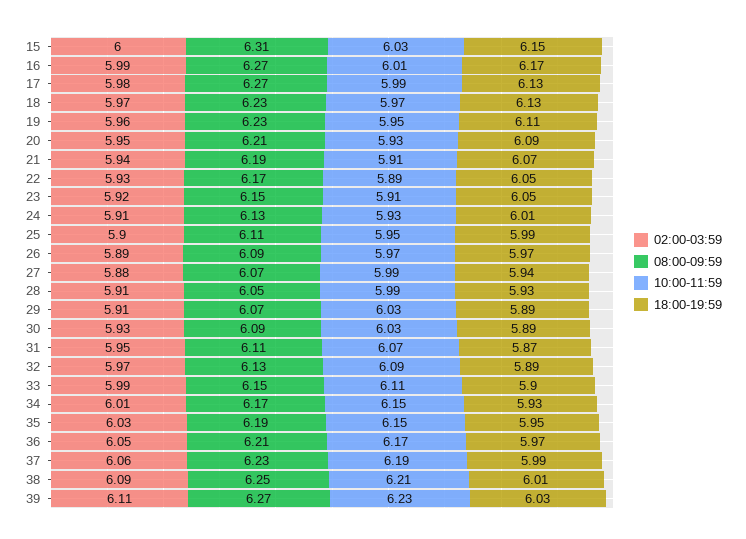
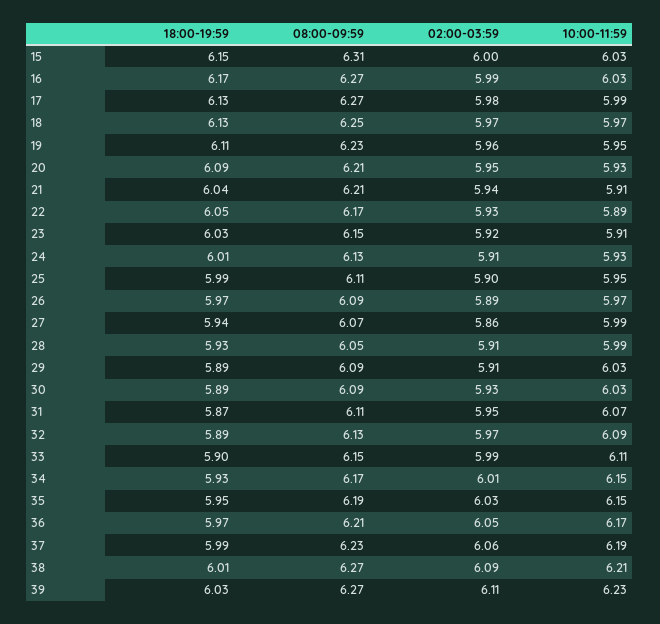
  {
    "02:00-03:59": {
      "15": 6,
      "16": 5.99,
      "17": 5.98,
      "18": 5.97,
      "19": 5.96,
      "20": 5.95,
      "21": 5.94,
      "22": 5.93,
      "23": 5.92,
      "24": 5.91,
      "25": 5.9,
      "26": 5.89,
-     "27": 5.88,
+     "27": 5.86,
      "28": 5.91,
      "29": 5.91,
      "30": 5.93,
      "31": 5.95,
      "32": 5.97,
      "33": 5.99,
      "34": 6.01,
      "35": 6.03,
      "36": 6.05,
      "37": 6.06,
      "38": 6.09,
      "39": 6.11
    },
    "08:00-09:59": {
      "15": 6.31,
      "16": 6.27,
      "17": 6.27,
-     "18": 6.23,
+     "18": 6.25,
      "19": 6.23,
      "20": 6.21,
-     "21": 6.19,
+     "21": 6.21,
      "22": 6.17,
      "23": 6.15,
      "24": 6.13,
      "25": 6.11,
      "26": 6.09,
      "27": 6.07,
      "28": 6.05,
-     "29": 6.07,
+     "29": 6.09,
      "30": 6.09,
      "31": 6.11,
      "32": 6.13,
      "33": 6.15,
      "34": 6.17,
      "35": 6.19,
      "36": 6.21,
      "37": 6.23,
-     "38": 6.25,
+     "38": 6.27,
      "39": 6.27
    },
    "10:00-11:59": {
      "15": 6.03,
-     "16": 6.01,
+     "16": 6.03,
      "17": 5.99,
      "18": 5.97,
      "19": 5.95,
      "20": 5.93,
      "21": 5.91,
      "22": 5.89,
      "23": 5.91,
      "24": 5.93,
      "25": 5.95,
      "26": 5.97,
      "27": 5.99,
      "28": 5.99,
      "29": 6.03,
      "30": 6.03,
      "31": 6.07,
      "32": 6.09,
      "33": 6.11,
      "34": 6.15,
      "35": 6.15,
      "36": 6.17,
      "37": 6.19,
      "38": 6.21,
      "39": 6.23
    },
    "18:00-19:59": {
      "15": 6.15,
      "16": 6.17,
      "17": 6.13,
      "18": 6.13,
      "19": 6.11,
      "20": 6.09,
-     "21": 6.07,
+     "21": 6.04,
      "22": 6.05,
-     "23": 6.05,
+     "23": 6.03,
      "24": 6.01,
      "25": 5.99,
      "26": 5.97,
      "27": 5.94,
      "28": 5.93,
      "29": 5.89,
      "30": 5.89,
      "31": 5.87,
      "32": 5.89,
      "33": 5.9,
      "34": 5.93,
      "35": 5.95,
      "36": 5.97,
      "37": 5.99,
      "38": 6.01,
      "39": 6.03
    }
  }

